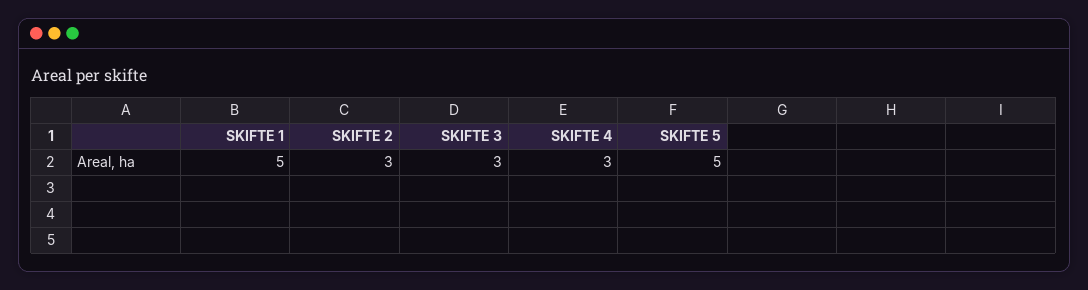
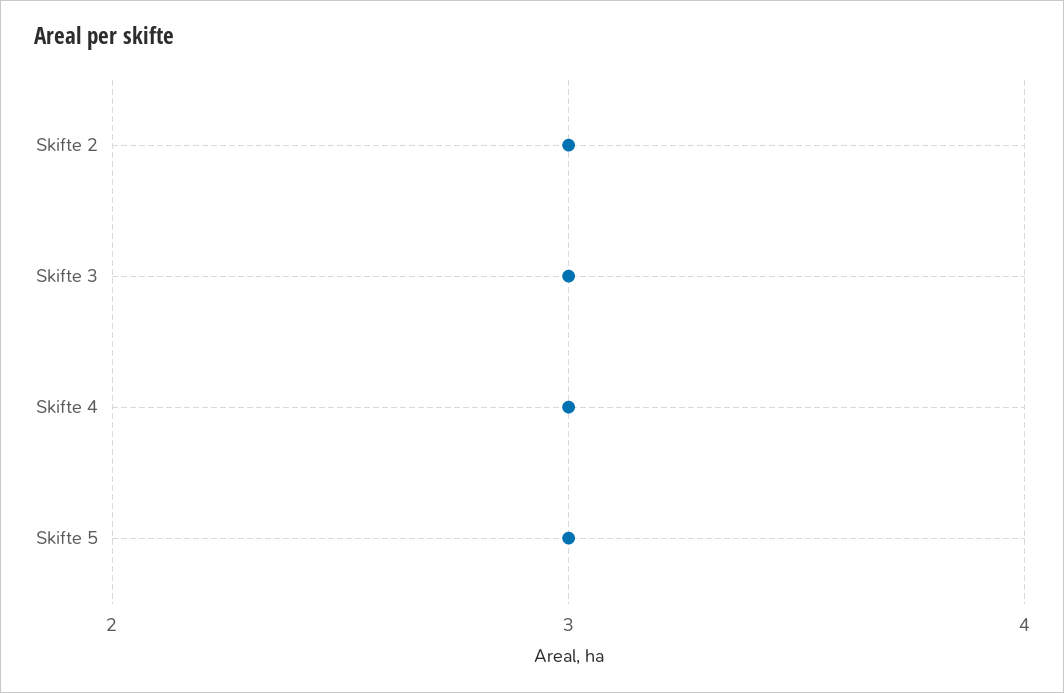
  {
-   "SKIFTE 1": 5,
    "SKIFTE 2": 3,
    "SKIFTE 3": 3,
    "SKIFTE 4": 3,
-   "SKIFTE 5": 5
+   "SKIFTE 5": 3
  }

